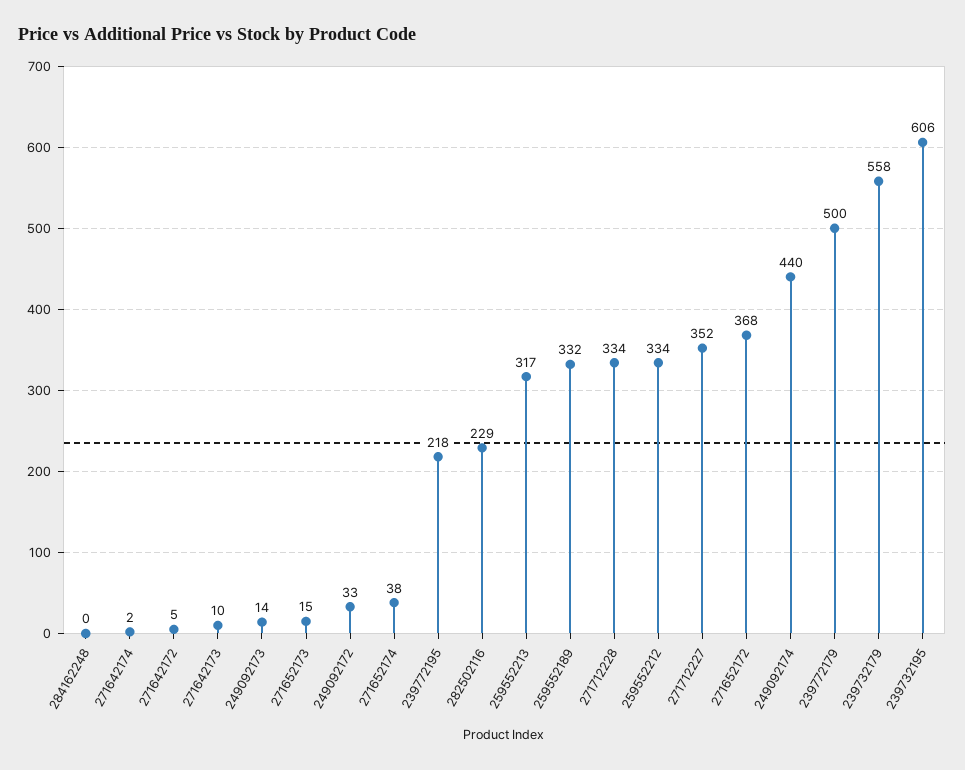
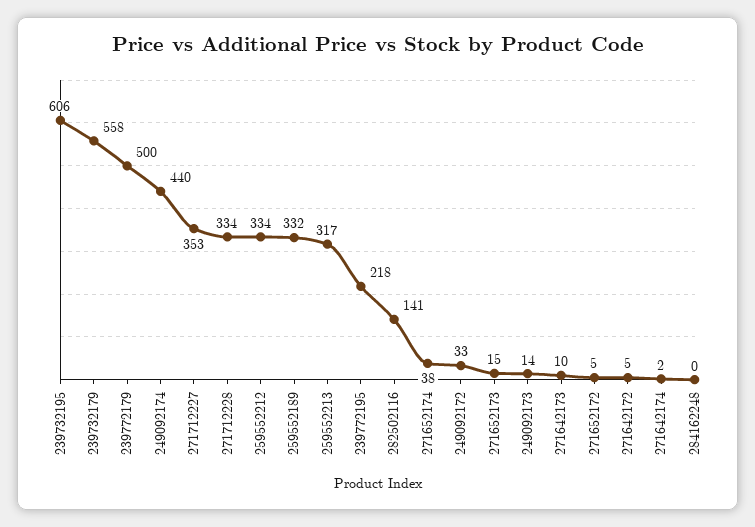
  {
    "284162248": 0,
    "271642174": 2,
    "271642172": 5,
    "271642173": 10,
    "249092173": 14,
    "271652173": 15,
    "249092172": 33,
    "271652174": 38,
    "239772195": 218,
-   "282502116": 229,
+   "282502116": 141,
    "259552213": 317,
    "259552189": 332,
    "271712228": 334,
    "259552212": 334,
-   "271712227": 352,
+   "271712227": 353,
-   "271652172": 368,
+   "271652172": 5,
    "249092174": 440,
    "239772179": 500,
    "239732179": 558,
    "239732195": 606
  }

